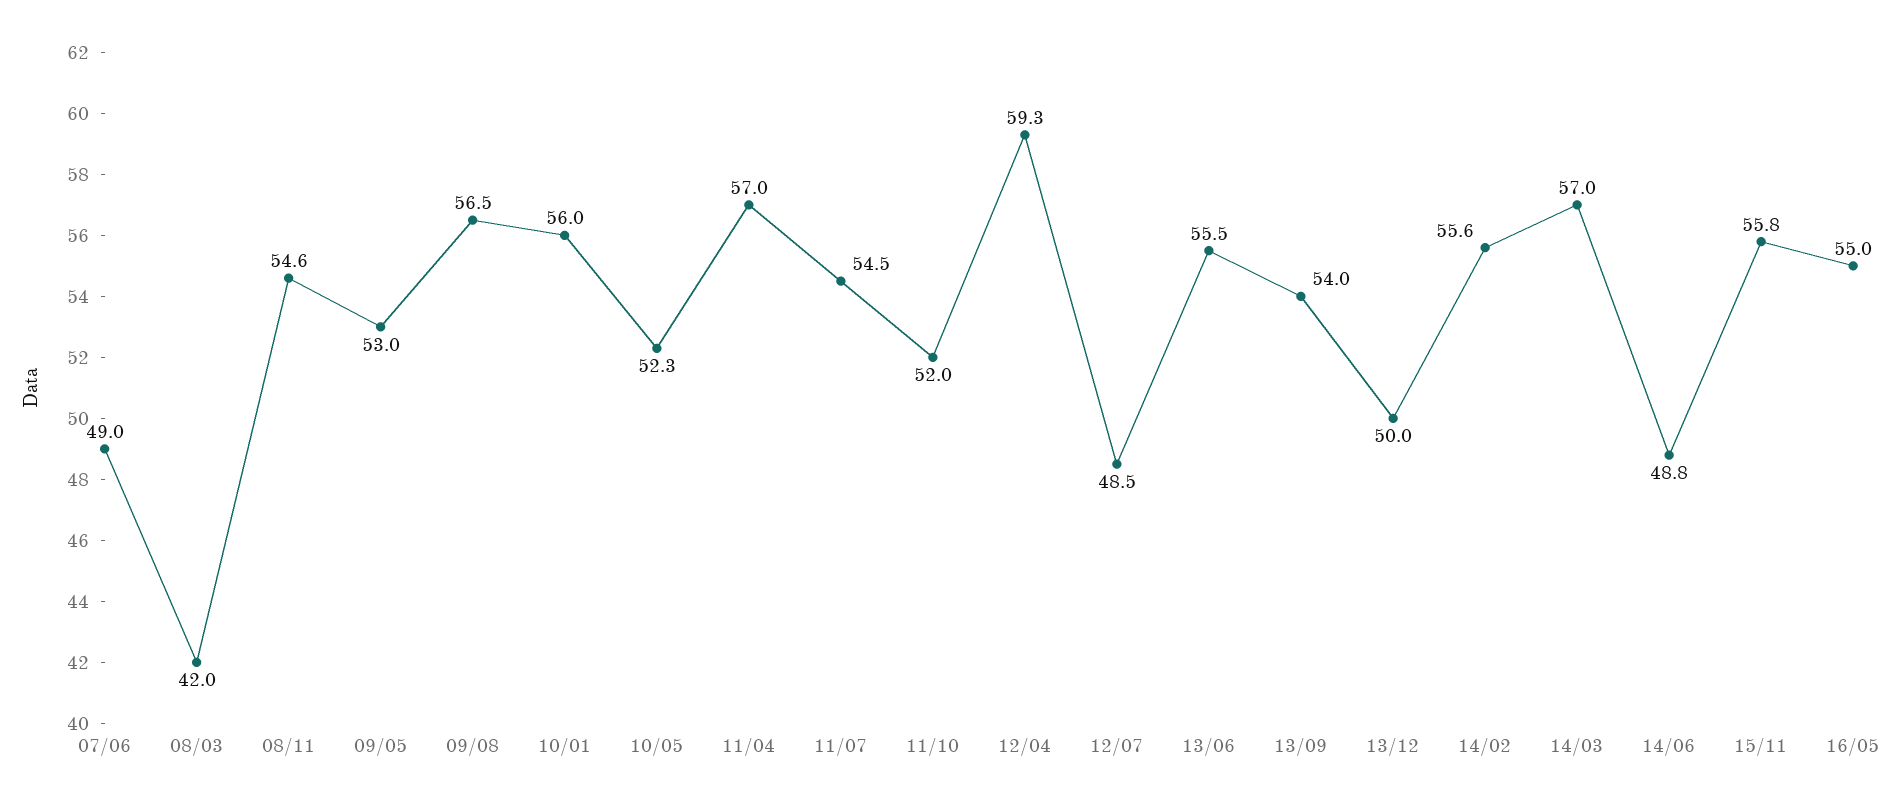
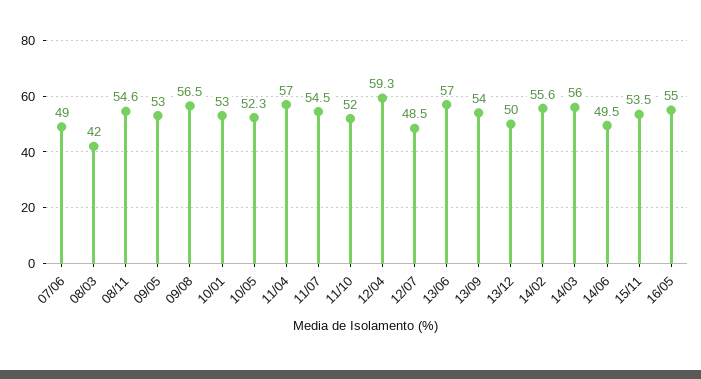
  {
    "07/06": 49,
    "08/03": 42,
    "08/11": 54.6,
    "09/05": 53,
    "09/08": 56.5,
-   "10/01": 56,
+   "10/01": 53,
    "10/05": 52.3,
    "11/04": 57,
    "11/07": 54.5,
    "11/10": 52,
    "12/04": 59.3,
    "12/07": 48.5,
-   "13/06": 55.5,
+   "13/06": 57,
    "13/09": 54,
    "13/12": 50,
    "14/02": 55.6,
-   "14/03": 57,
+   "14/03": 56,
-   "14/06": 48.8,
+   "14/06": 49.5,
-   "15/11": 55.8,
+   "15/11": 53.5,
    "16/05": 55
  }

